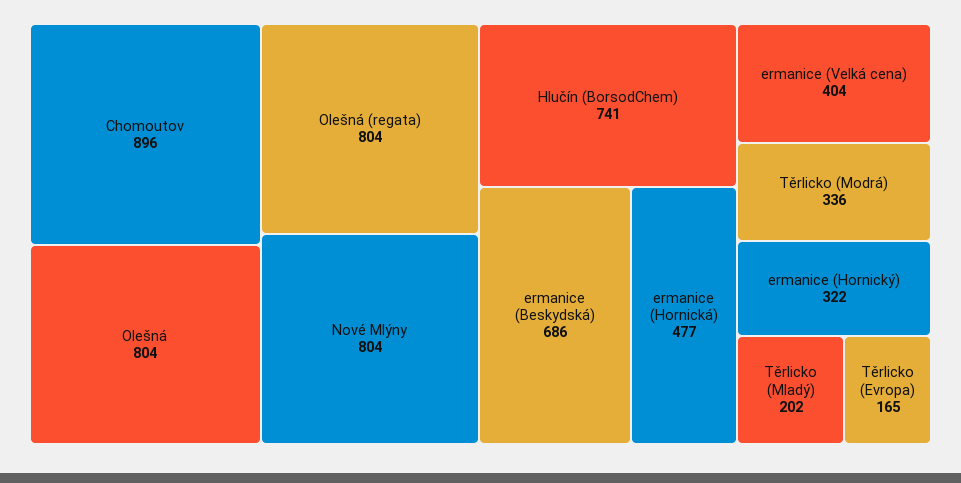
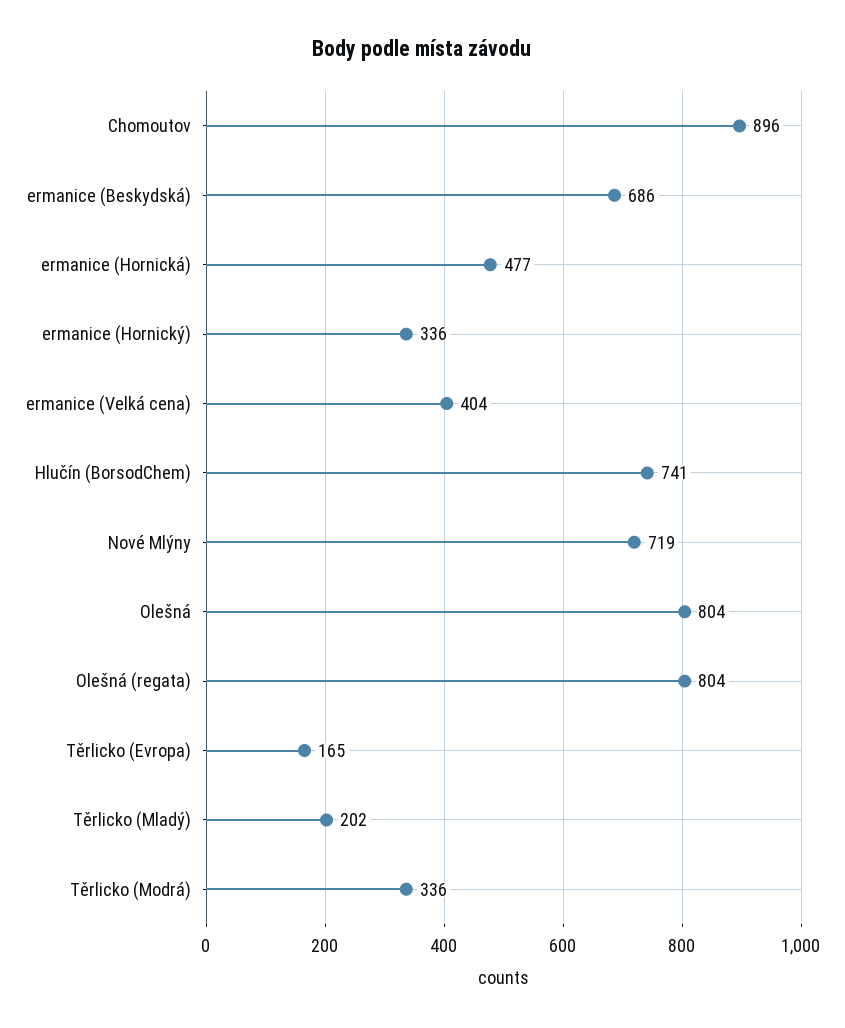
  {
    "Chomoutov": 896,
    "Olešná": 804,
    "Olešná (regata)": 804,
-   "Nové Mlýny": 804,
+   "Nové Mlýny": 719,
    "Hlučín (BorsodChem)": 741,
    "ermanice (Beskydská)": 686,
    "ermanice (Hornická)": 477,
    "ermanice (Velká cena)": 404,
    "Těrlicko (Modrá)": 336,
-   "ermanice (Hornický)": 322,
+   "ermanice (Hornický)": 336,
    "Těrlicko (Mladý)": 202,
    "Těrlicko (Evropa)": 165
  }

